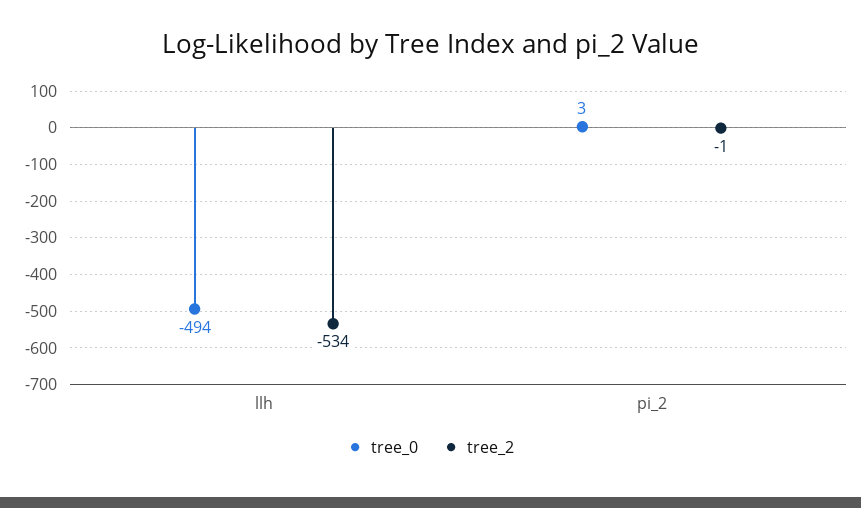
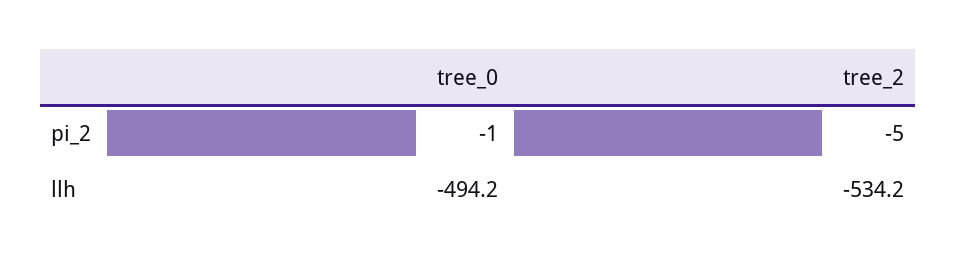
  {
    "tree_0": {
      "llh": -494.2,
-     "pi_2": 3
+     "pi_2": -1
    },
    "tree_2": {
      "llh": -534.2,
-     "pi_2": -1
+     "pi_2": -5
    }
  }

